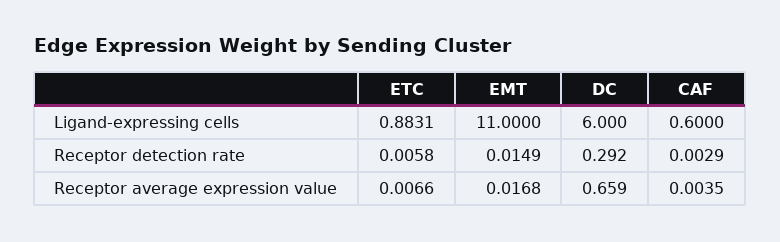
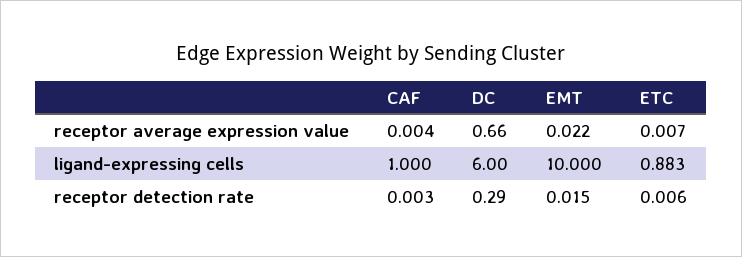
  {
    "ETC": {
      "Ligand-expressing cells": 0.8831,
      "Receptor detection rate": 0.0058,
      "Receptor average expression value": 0.0066
    },
    "EMT": {
-     "Ligand-expressing cells": 11,
+     "Ligand-expressing cells": 10,
      "Receptor detection rate": 0.0149,
-     "Receptor average expression value": 0.0168
+     "Receptor average expression value": 0.022
    },
    "DC": {
      "Ligand-expressing cells": 6,
      "Receptor detection rate": 0.292,
      "Receptor average expression value": 0.659
    },
    "CAF": {
-     "Ligand-expressing cells": 0.6,
+     "Ligand-expressing cells": 1,
      "Receptor detection rate": 0.0029,
      "Receptor average expression value": 0.0035
    }
  }

